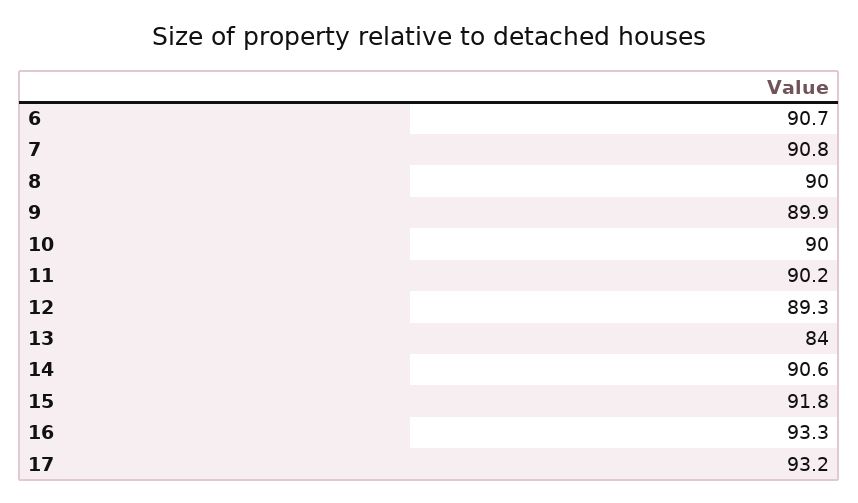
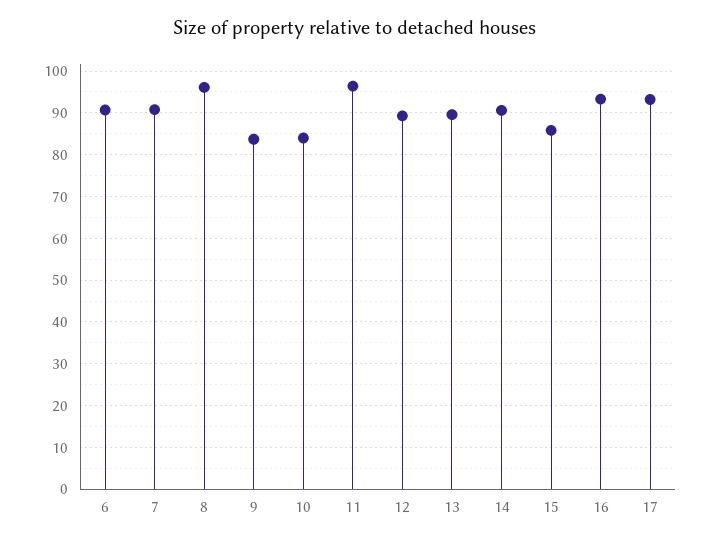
  {
    "6": 90.7,
    "7": 90.8,
-   "8": 90,
+   "8": 96,
-   "9": 89.9,
+   "9": 84,
-   "10": 90,
+   "10": 84,
-   "11": 90.2,
+   "11": 96,
    "12": 89.3,
-   "13": 84,
+   "13": 90,
    "14": 90.6,
-   "15": 91.8,
+   "15": 86,
    "16": 93.3,
    "17": 93.2
  }

